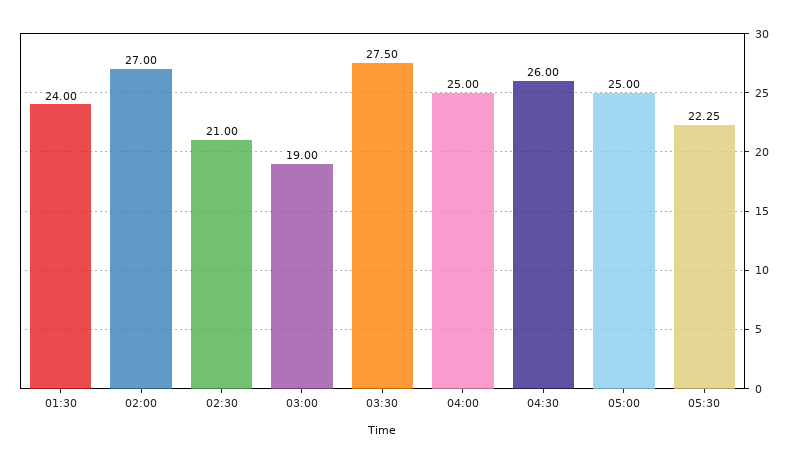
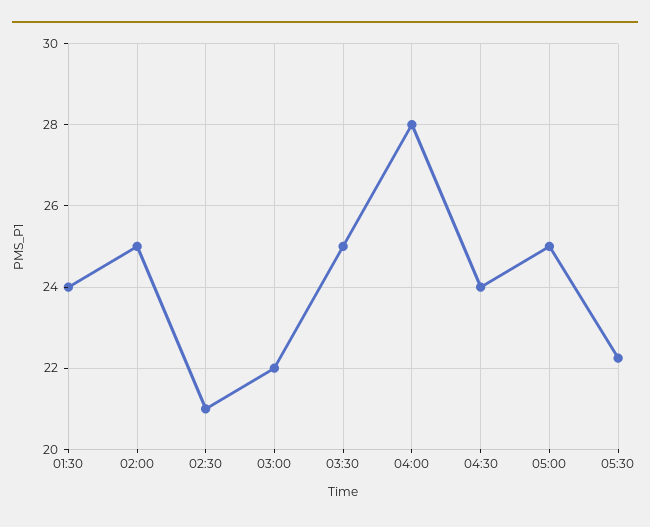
  {
    "01:30": 24,
-   "02:00": 27,
+   "02:00": 25,
    "02:30": 21,
-   "03:00": 19,
+   "03:00": 22,
-   "03:30": 27.5,
+   "03:30": 25,
-   "04:00": 25,
+   "04:00": 28,
-   "04:30": 26,
+   "04:30": 24,
    "05:00": 25,
    "05:30": 22.25
  }

